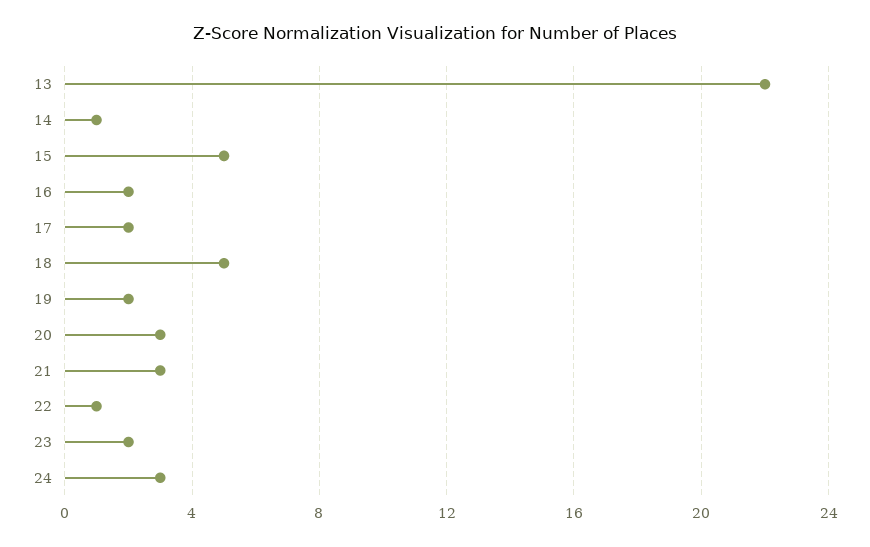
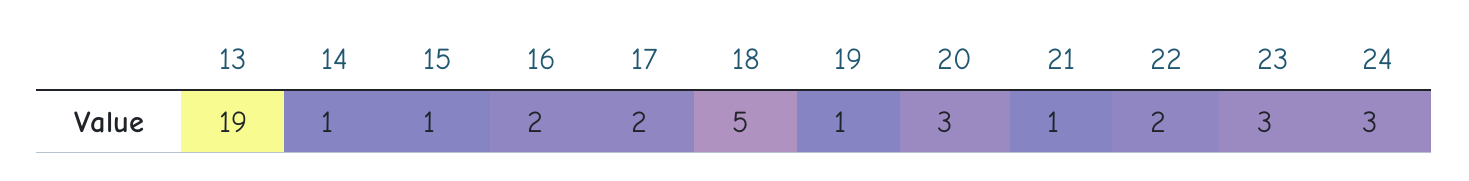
  {
-   "13": 22,
+   "13": 19,
    "14": 1,
-   "15": 5,
+   "15": 1,
    "16": 2,
    "17": 2,
    "18": 5,
-   "19": 2,
+   "19": 1,
    "20": 3,
-   "21": 3,
+   "21": 1,
-   "22": 1,
+   "22": 2,
-   "23": 2,
+   "23": 3,
    "24": 3
  }

